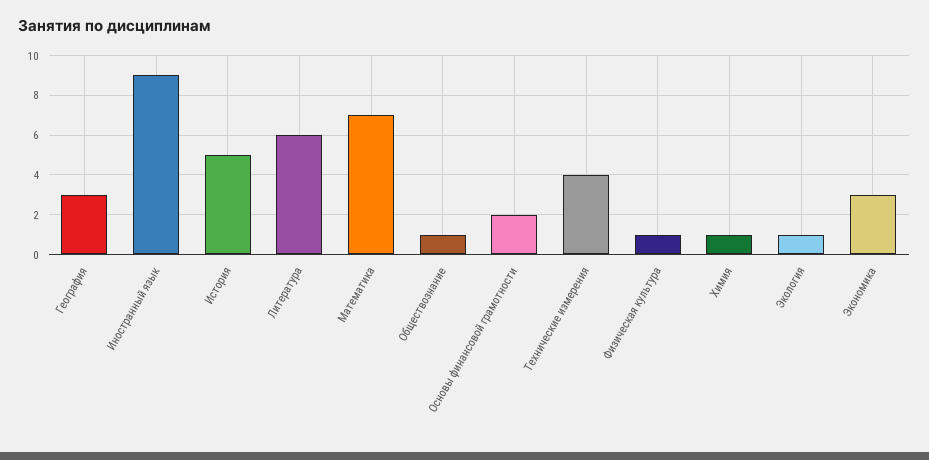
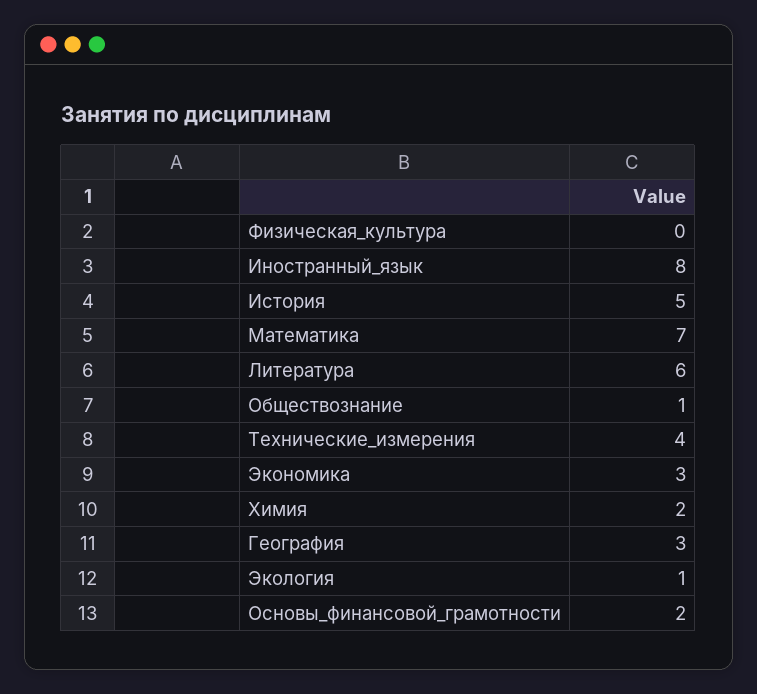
  {
    "География": 3,
-   "Иностранный язык": 9,
+   "Иностранный язык": 8,
    "История": 5,
    "Литература": 6,
    "Математика": 7,
    "Обществознание": 1,
    "Основы финансовой грамотности": 2,
    "Технические измерения": 4,
-   "Физическая культура": 1,
+   "Физическая культура": 0,
-   "Химия": 1,
+   "Химия": 2,
    "Экология": 1,
    "Экономика": 3
  }

